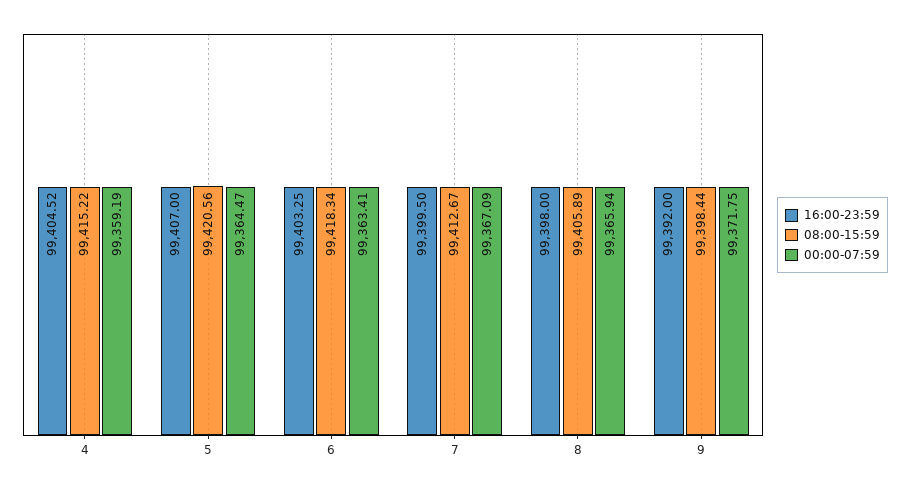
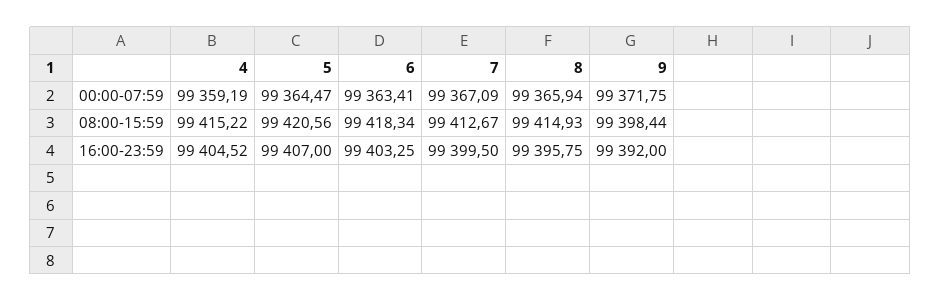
  {
    "16:00-23:59": {
      "4": 99404.52,
      "5": 99407,
      "6": 99403.25,
      "7": 99399.5,
-     "8": 99398,
+     "8": 99395.75,
      "9": 99392
    },
    "08:00-15:59": {
      "4": 99415.22,
      "5": 99420.56,
      "6": 99418.34,
      "7": 99412.67,
-     "8": 99405.89,
+     "8": 99414.93,
      "9": 99398.44
    },
    "00:00-07:59": {
      "4": 99359.19,
      "5": 99364.47,
      "6": 99363.41,
      "7": 99367.09,
      "8": 99365.94,
      "9": 99371.75
    }
  }

